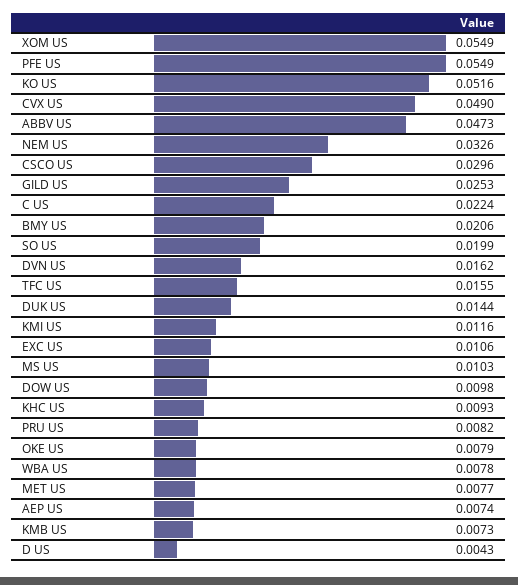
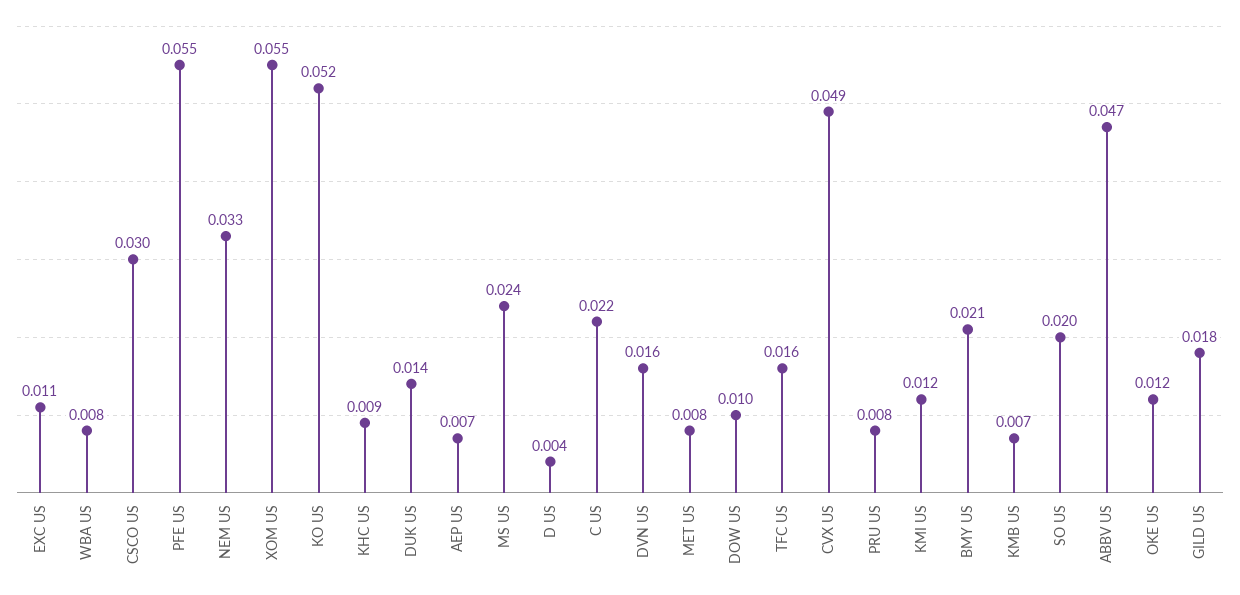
  {
    "XOM US": 0.0549,
    "PFE US": 0.0549,
    "KO US": 0.0516,
    "CVX US": 0.049,
    "ABBV US": 0.0473,
    "NEM US": 0.0326,
    "CSCO US": 0.0296,
-   "GILD US": 0.0253,
+   "GILD US": 0.018,
    "C US": 0.0224,
    "BMY US": 0.0206,
    "SO US": 0.0199,
    "DVN US": 0.0162,
    "TFC US": 0.0155,
    "DUK US": 0.0144,
    "KMI US": 0.0116,
    "EXC US": 0.0106,
-   "MS US": 0.0103,
+   "MS US": 0.024,
    "DOW US": 0.0098,
    "KHC US": 0.0093,
    "PRU US": 0.0082,
-   "OKE US": 0.0079,
+   "OKE US": 0.012,
    "WBA US": 0.0078,
    "MET US": 0.0077,
    "AEP US": 0.0074,
    "KMB US": 0.0073,
    "D US": 0.0043
  }

